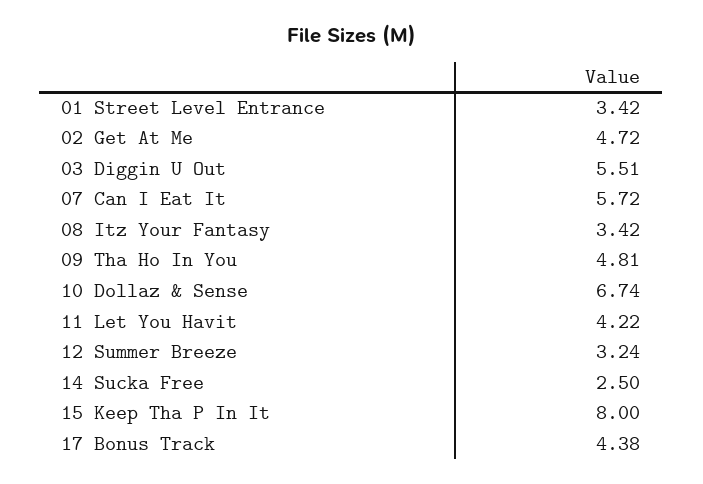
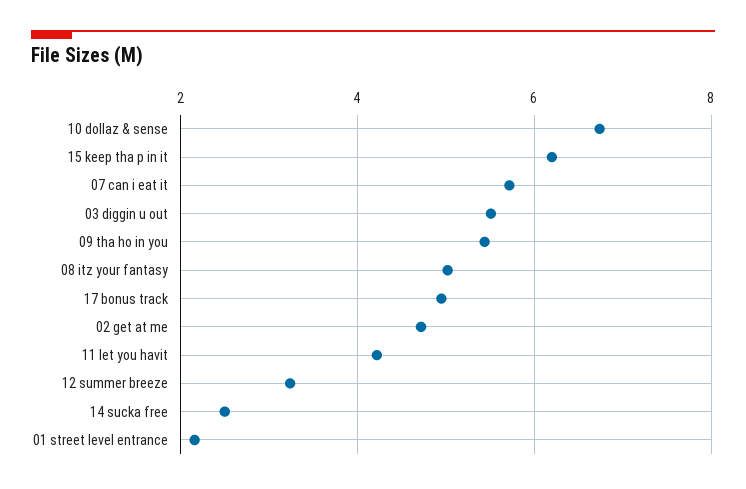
  {
-   "01 Street Level Entrance": 3.42,
+   "01 Street Level Entrance": 2.2,
    "02 Get At Me": 4.72,
    "03 Diggin U Out": 5.51,
    "07 Can I Eat It": 5.72,
-   "08 Itz Your Fantasy": 3.42,
+   "08 Itz Your Fantasy": 5,
-   "09 Tha Ho In You": 4.81,
+   "09 Tha Ho In You": 5.4,
    "10 Dollaz & Sense": 6.74,
    "11 Let You Havit": 4.22,
    "12 Summer Breeze": 3.24,
    "14 Sucka Free": 2.5,
-   "15 Keep Tha P In It": 8,
+   "15 Keep Tha P In It": 6.2,
-   "17 Bonus Track": 4.38
+   "17 Bonus Track": 5
  }

